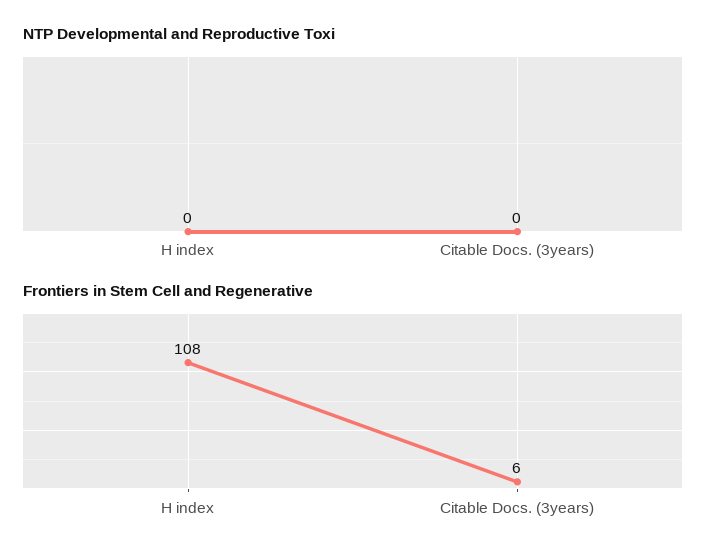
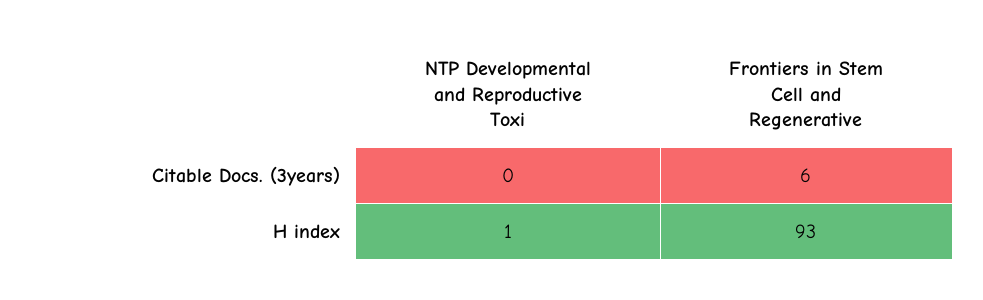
  {
    "NTP Developmental and Reproductive Toxi": {
-     "H index": 0,
+     "H index": 1,
      "Citable Docs. (3years)": 0
    },
    "Frontiers in Stem Cell and Regenerative": {
-     "H index": 108,
+     "H index": 93,
      "Citable Docs. (3years)": 6
    }
  }

